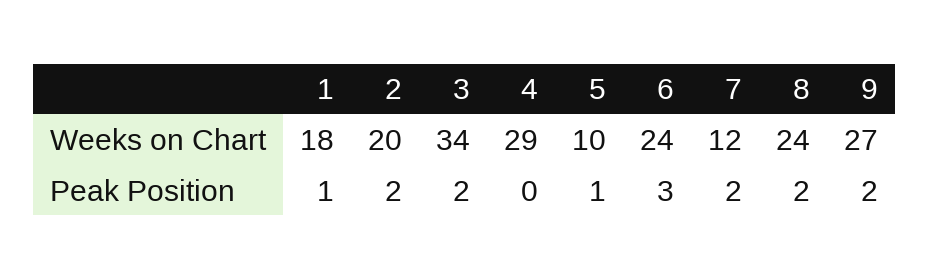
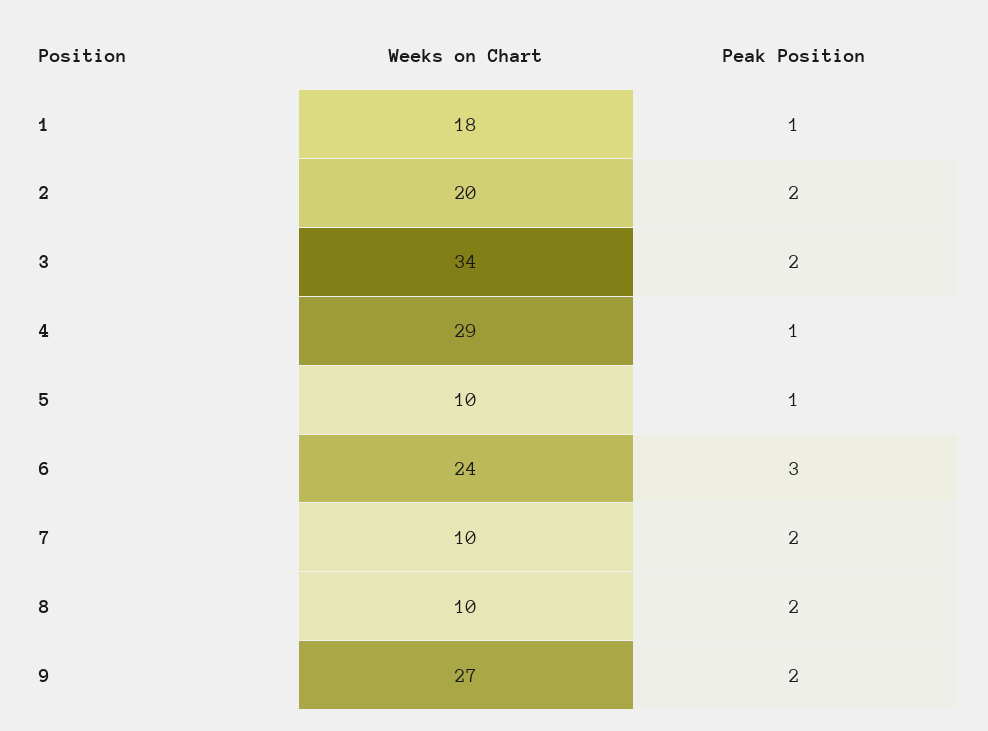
  {
    "1": {
      "Weeks on Chart": 18,
      "Peak Position": 1
    },
    "2": {
      "Weeks on Chart": 20,
      "Peak Position": 2
    },
    "3": {
      "Weeks on Chart": 34,
      "Peak Position": 2
    },
    "4": {
      "Weeks on Chart": 29,
-     "Peak Position": 0
+     "Peak Position": 1
    },
    "5": {
      "Weeks on Chart": 10,
      "Peak Position": 1
    },
    "6": {
      "Weeks on Chart": 24,
      "Peak Position": 3
    },
    "7": {
-     "Weeks on Chart": 12,
+     "Weeks on Chart": 10,
      "Peak Position": 2
    },
    "8": {
-     "Weeks on Chart": 24,
+     "Weeks on Chart": 10,
      "Peak Position": 2
    },
    "9": {
      "Weeks on Chart": 27,
      "Peak Position": 2
    }
  }

